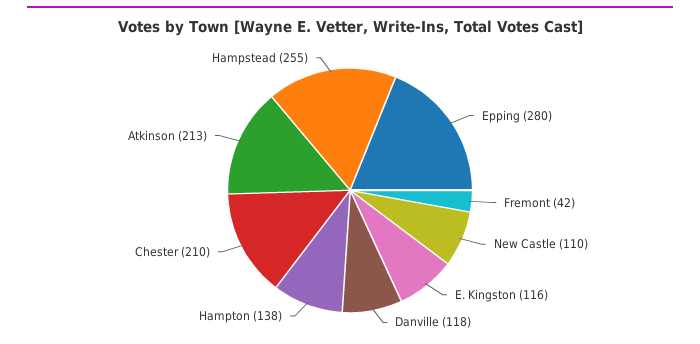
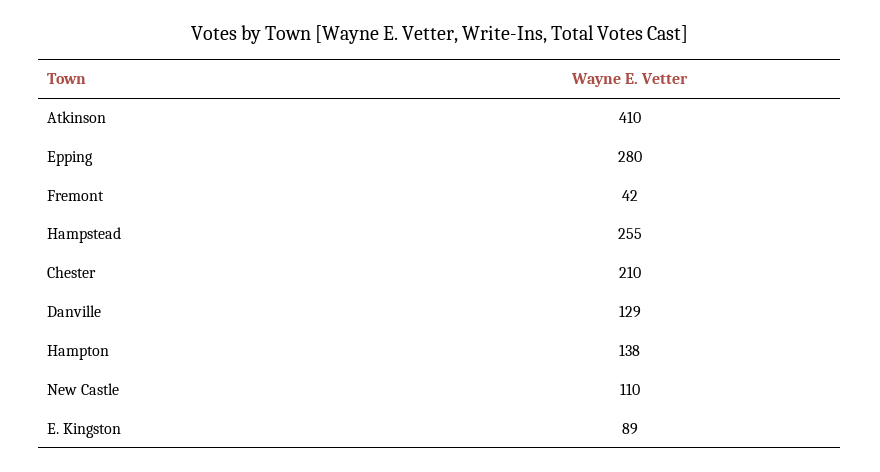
  {
    "Epping": 280,
    "Fremont": 42,
    "New Castle": 110,
-   "E. Kingston": 116,
+   "E. Kingston": 89,
-   "Danville": 118,
+   "Danville": 129,
    "Hampton": 138,
    "Chester": 210,
-   "Atkinson": 213,
+   "Atkinson": 410,
    "Hampstead": 255
  }

